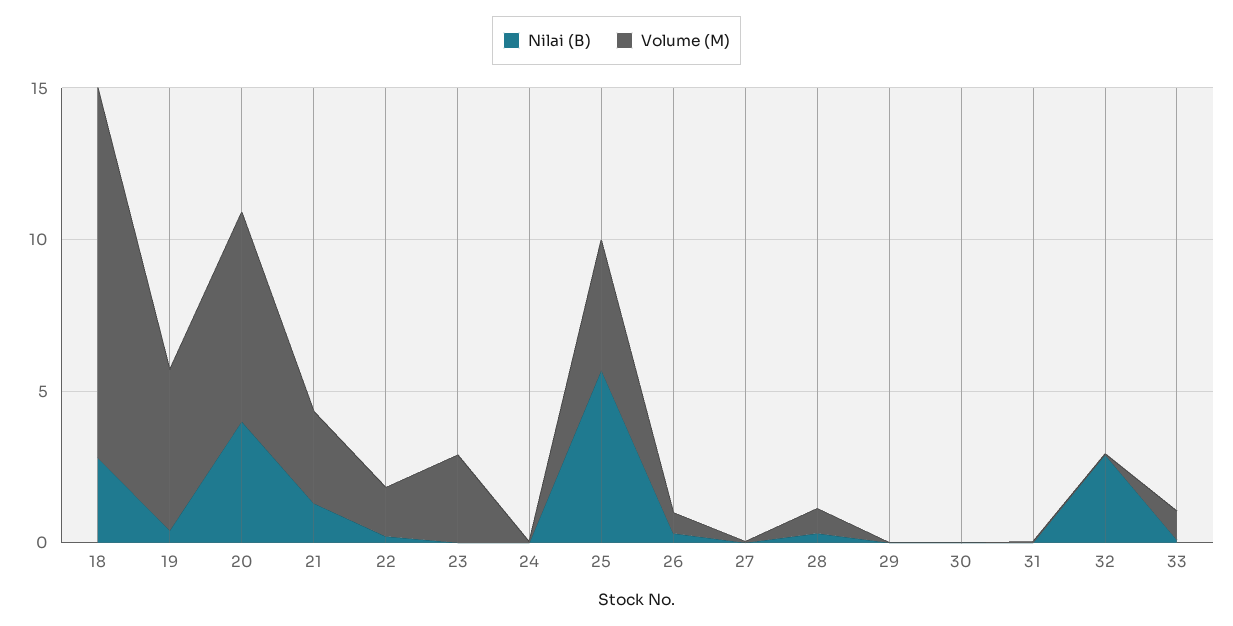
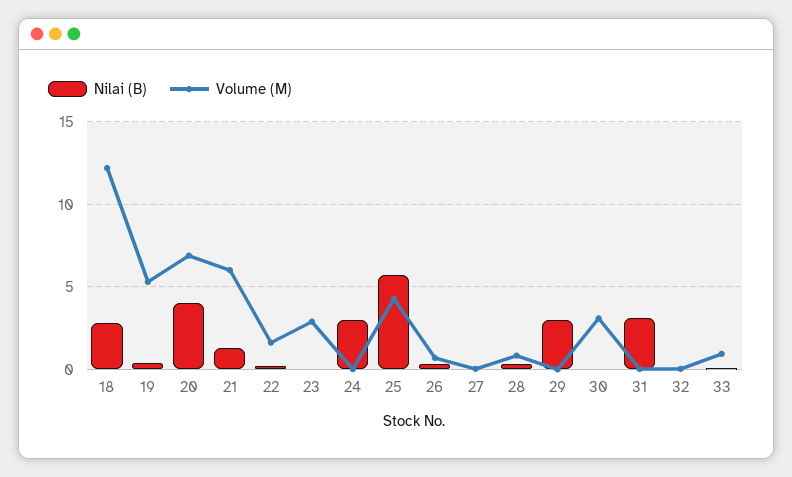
  {
    "Nilai (B)": {
      "18": 3,
      "19": 0.5,
      "20": 4,
      "21": 1.5,
      "22": 0,
      "23": 0,
-     "24": 0,
+     "24": 3,
      "25": 5.5,
      "26": 0.5,
      "27": 0,
      "28": 0.5,
-     "29": 0,
+     "29": 3,
      "30": 0,
-     "31": 0,
+     "31": 3,
-     "32": 3,
+     "32": 0,
      "33": 0
    },
    "Volume (M)": {
      "18": 12,
      "19": 5.5,
      "20": 7,
-     "21": 3,
+     "21": 6,
      "22": 1.5,
      "23": 3,
      "24": 0,
      "25": 4.5,
      "26": 0.5,
      "27": 0,
      "28": 1,
      "29": 0,
-     "30": 0,
+     "30": 3,
      "31": 0,
      "32": 0,
      "33": 1
    }
  }

